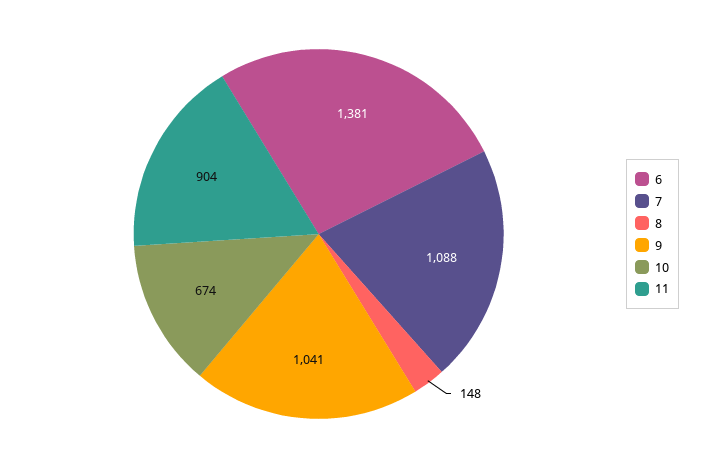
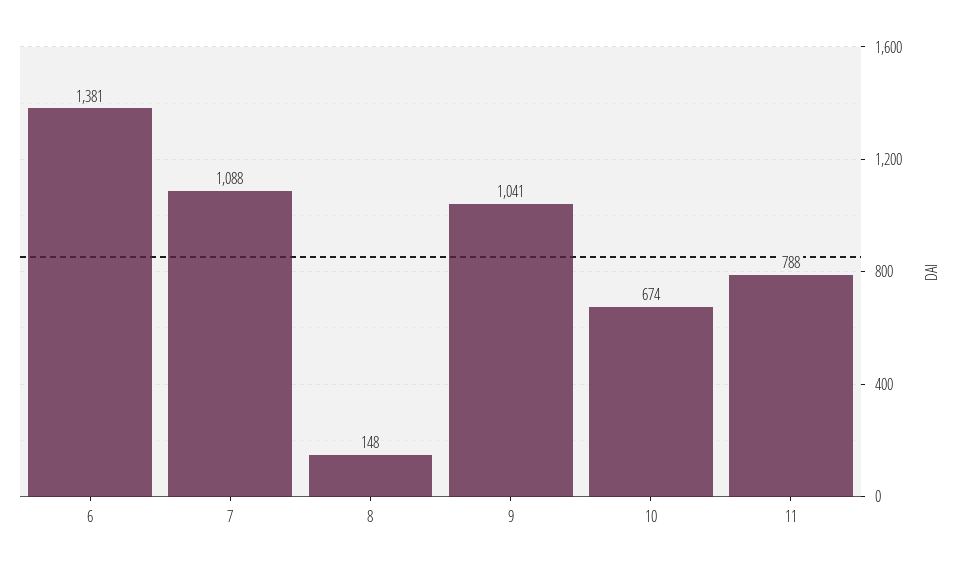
  {
    "6": 1381,
    "7": 1088,
    "8": 148,
    "9": 1041,
    "10": 674,
-   "11": 904
+   "11": 788
  }

